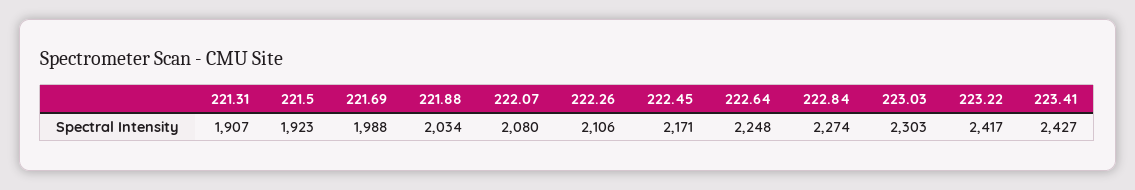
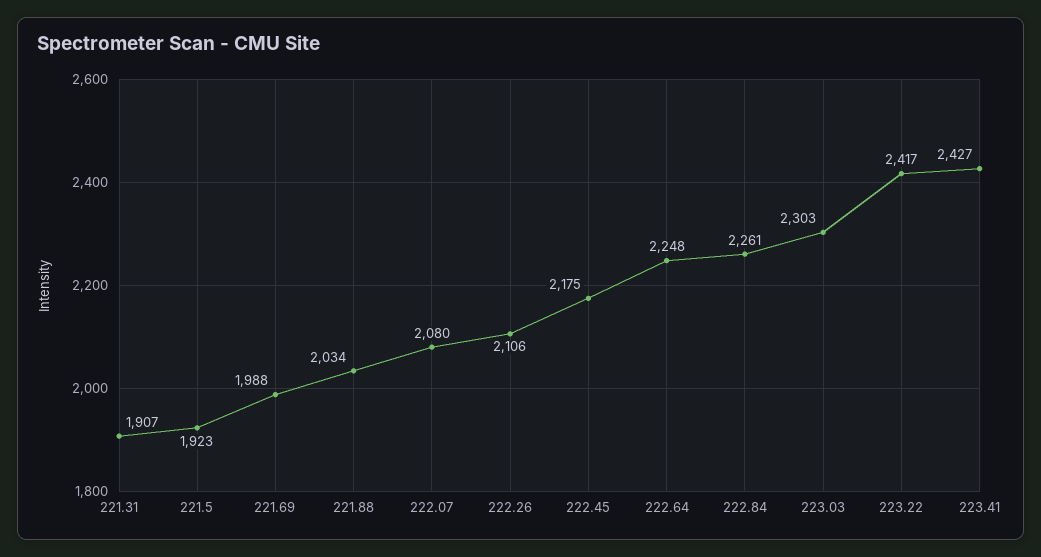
  {
    "221.31": 1907,
    "221.5": 1923,
    "221.69": 1988,
    "221.88": 2034,
    "222.07": 2080,
    "222.26": 2106,
-   "222.45": 2171,
+   "222.45": 2175,
    "222.64": 2248,
-   "222.84": 2274,
+   "222.84": 2261,
    "223.03": 2303,
    "223.22": 2417,
    "223.41": 2427
  }

